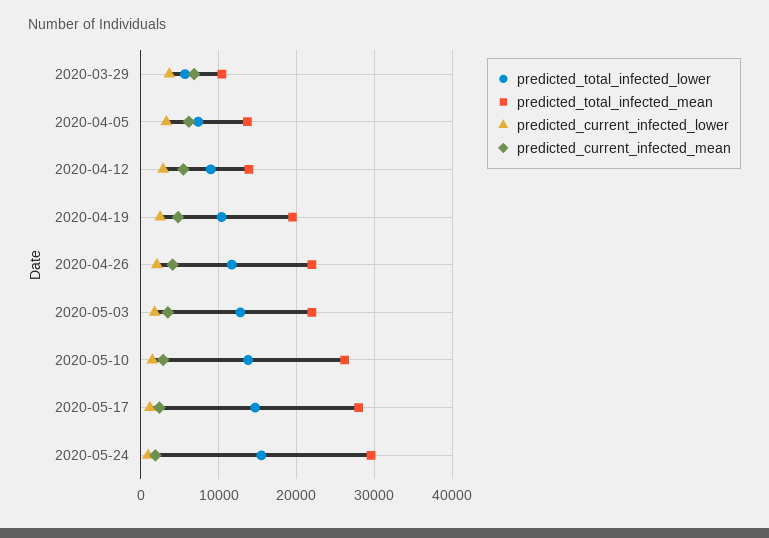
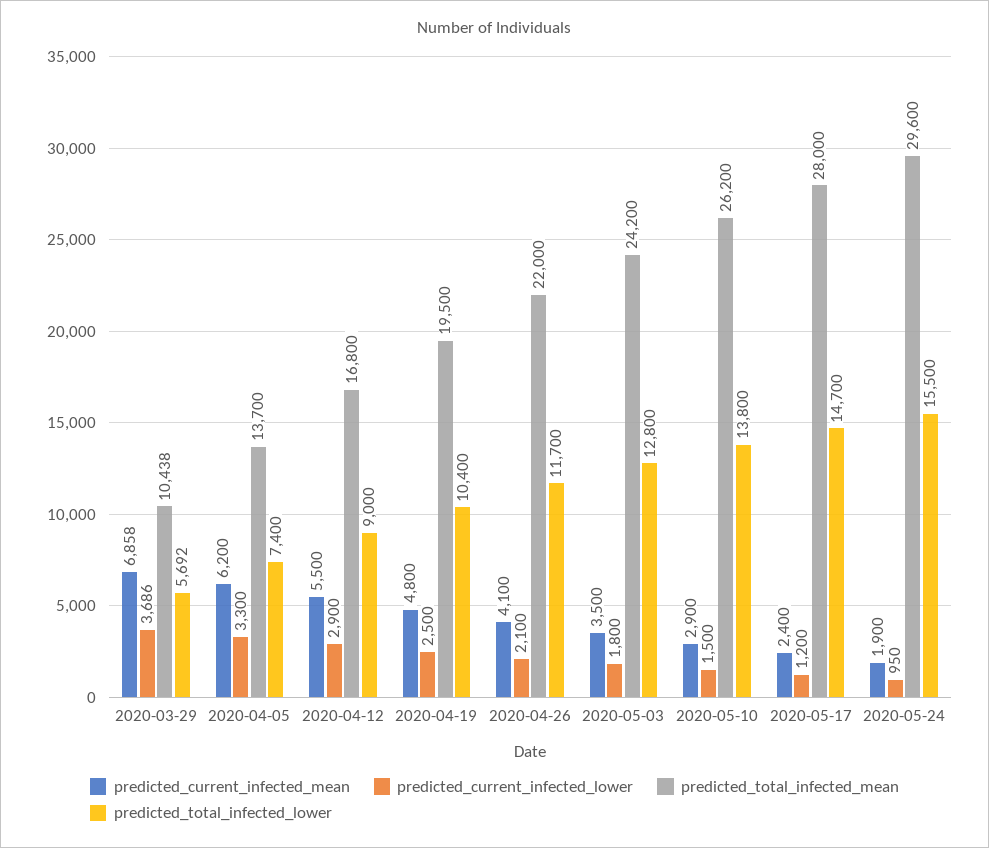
  {
    "predicted_total_infected_lower": {
      "2020-03-29": 5692,
      "2020-04-05": 7400,
      "2020-04-12": 9000,
      "2020-04-19": 10400,
      "2020-04-26": 11700,
      "2020-05-03": 12800,
      "2020-05-10": 13800,
      "2020-05-17": 14700,
      "2020-05-24": 15500
    },
    "predicted_total_infected_mean": {
      "2020-03-29": 10438,
      "2020-04-05": 13700,
-     "2020-04-12": 14000,
+     "2020-04-12": 16800,
      "2020-04-19": 19500,
      "2020-04-26": 22000,
-     "2020-05-03": 22000,
+     "2020-05-03": 24200,
      "2020-05-10": 26200,
      "2020-05-17": 28000,
      "2020-05-24": 29600
    },
    "predicted_current_infected_lower": {
      "2020-03-29": 3686,
      "2020-04-05": 3300,
      "2020-04-12": 2900,
      "2020-04-19": 2500,
      "2020-04-26": 2100,
      "2020-05-03": 1800,
      "2020-05-10": 1500,
      "2020-05-17": 1200,
      "2020-05-24": 950
    },
    "predicted_current_infected_mean": {
      "2020-03-29": 6858,
      "2020-04-05": 6200,
      "2020-04-12": 5500,
      "2020-04-19": 4800,
      "2020-04-26": 4100,
      "2020-05-03": 3500,
      "2020-05-10": 2900,
      "2020-05-17": 2400,
      "2020-05-24": 1900
    }
  }

